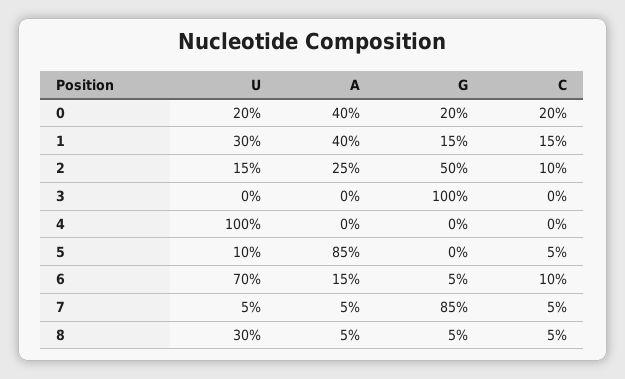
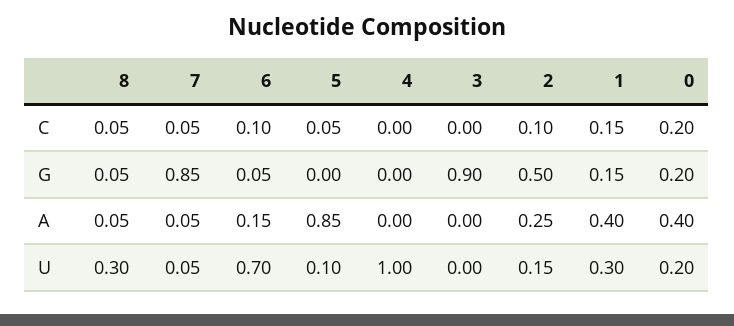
  {
    "U": {
      "0": 0.2,
      "1": 0.3,
      "2": 0.15,
      "3": 0,
      "4": 1,
      "5": 0.1,
      "6": 0.7,
      "7": 0.05,
      "8": 0.3
    },
    "A": {
      "0": 0.4,
      "1": 0.4,
      "2": 0.25,
      "3": 0,
      "4": 0,
      "5": 0.85,
      "6": 0.15,
      "7": 0.05,
      "8": 0.05
    },
    "G": {
      "0": 0.2,
      "1": 0.15,
      "2": 0.5,
-     "3": 1,
+     "3": 0.9,
      "4": 0,
      "5": 0,
      "6": 0.05,
      "7": 0.85,
      "8": 0.05
    },
    "C": {
      "0": 0.2,
      "1": 0.15,
      "2": 0.1,
      "3": 0,
      "4": 0,
      "5": 0.05,
      "6": 0.1,
      "7": 0.05,
      "8": 0.05
    }
  }

